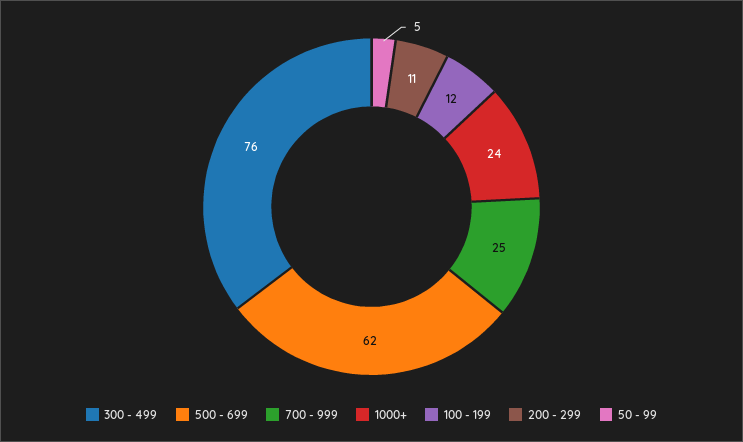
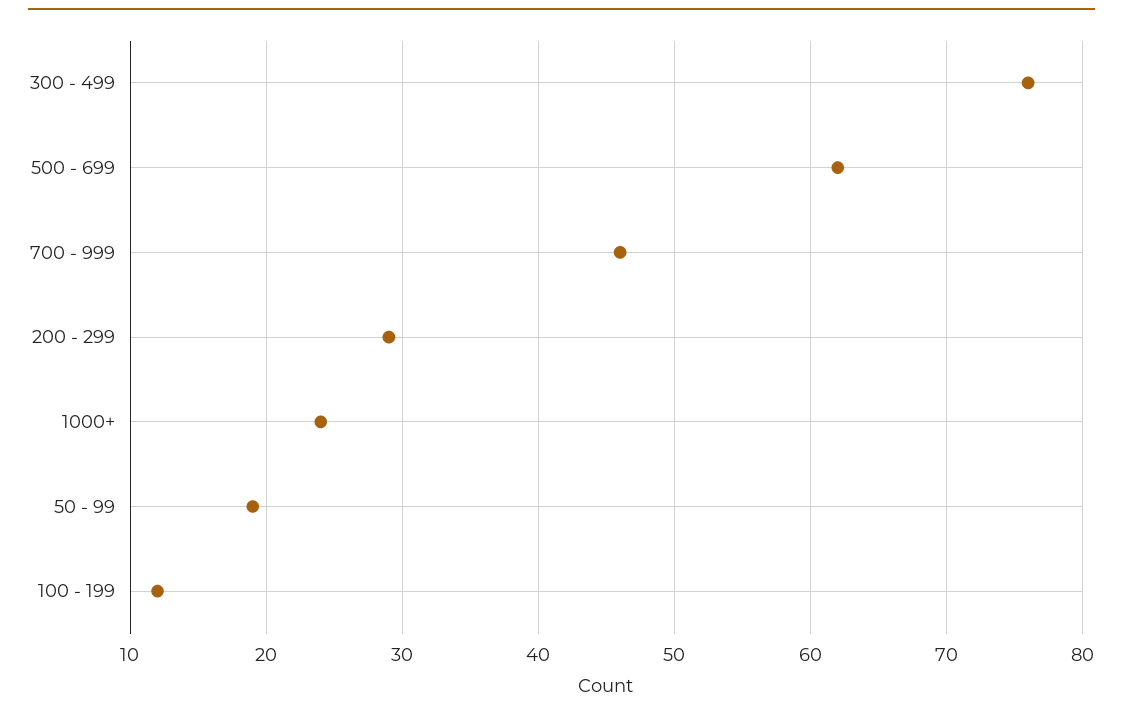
  {
    "300 - 499": 76,
    "500 - 699": 62,
-   "700 - 999": 25,
+   "700 - 999": 46,
    "1000+": 24,
    "100 - 199": 12,
-   "200 - 299": 11,
+   "200 - 299": 29,
-   "50 - 99": 5
+   "50 - 99": 19
  }

